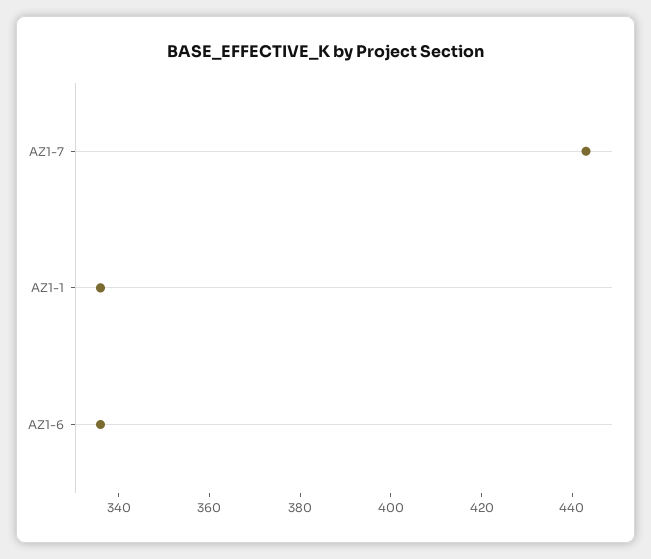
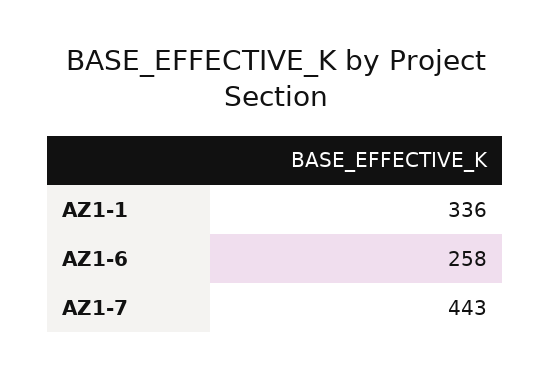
  {
    "AZ1-7": 443,
    "AZ1-1": 336,
-   "AZ1-6": 335
+   "AZ1-6": 258
  }

